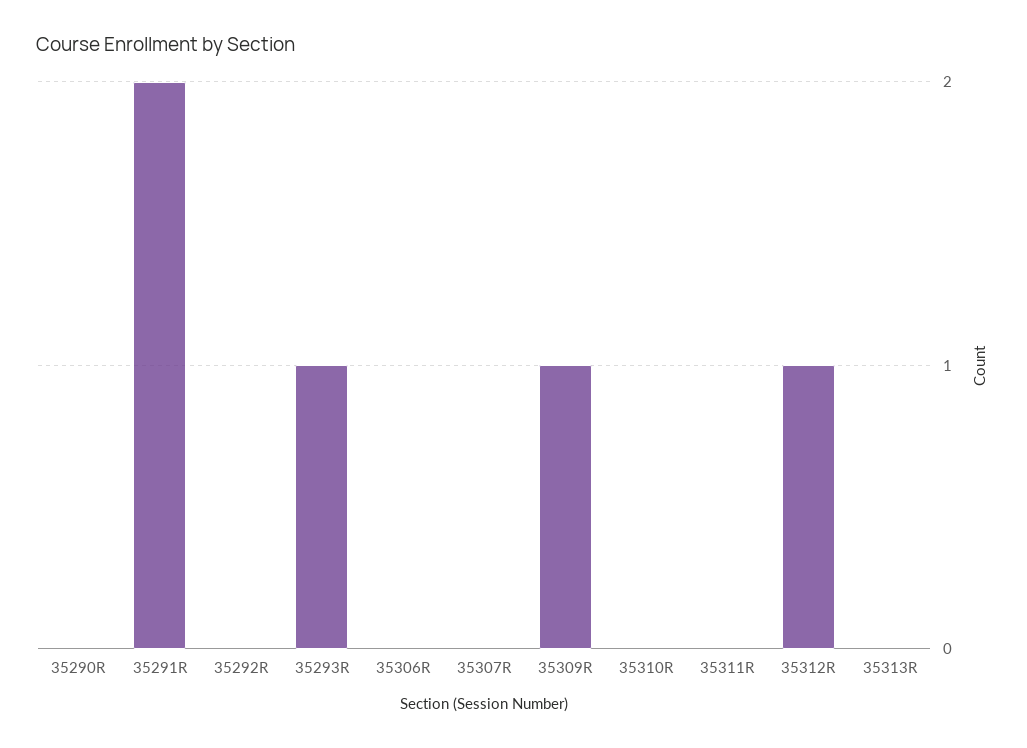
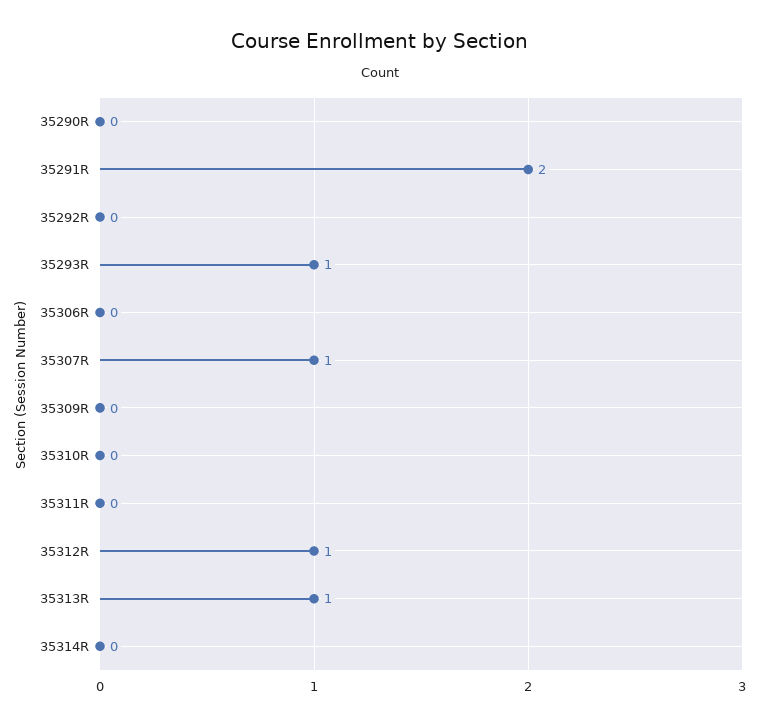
  {
    "35290R": 0,
    "35291R": 2,
    "35292R": 0,
    "35293R": 1,
    "35306R": 0,
-   "35307R": 0,
+   "35307R": 1,
-   "35309R": 1,
+   "35309R": 0,
    "35310R": 0,
    "35311R": 0,
    "35312R": 1,
-   "35313R": 0
+   "35313R": 1,
+   "35314R": 0
  }

